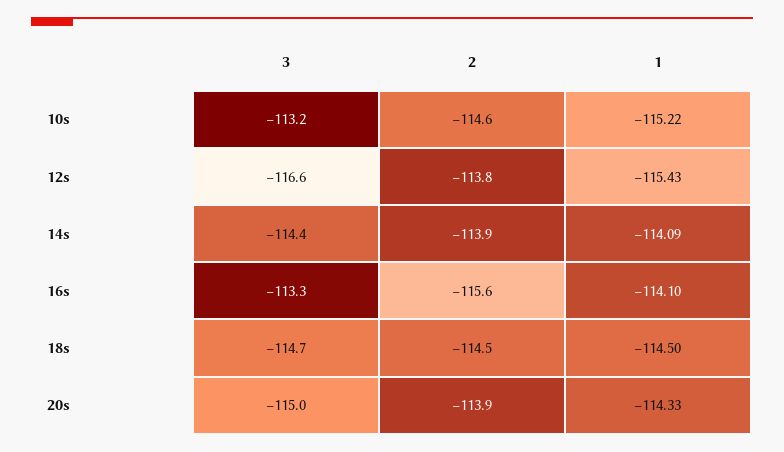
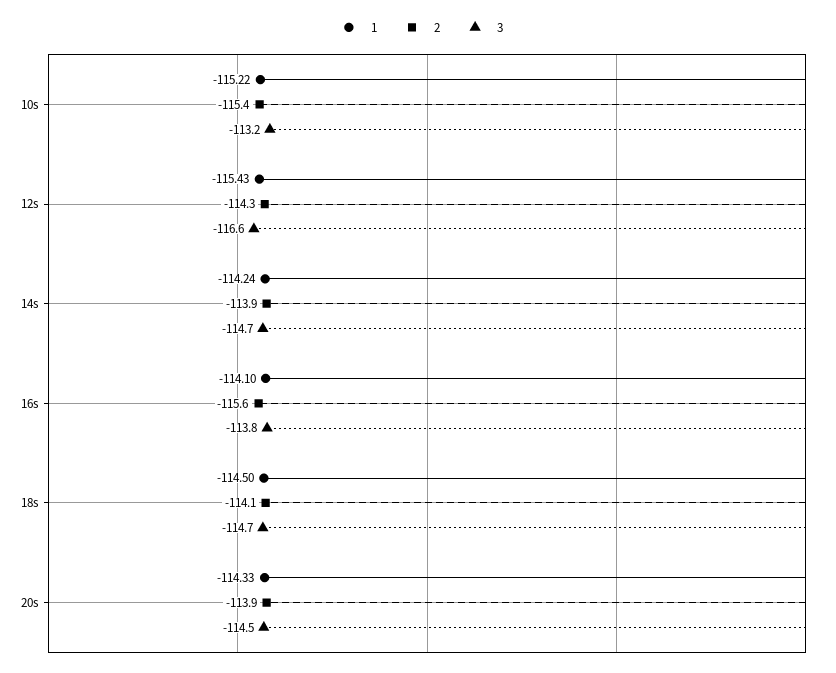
  {
    "3": {
      "10s": -113.2,
      "12s": -116.6,
-     "14s": -114.4,
+     "14s": -114.7,
-     "16s": -113.3,
+     "16s": -113.8,
      "18s": -114.7,
-     "20s": -115
+     "20s": -114.5
    },
    "2": {
-     "10s": -114.6,
+     "10s": -115.4,
-     "12s": -113.8,
+     "12s": -114.3,
      "14s": -113.9,
      "16s": -115.6,
-     "18s": -114.5,
+     "18s": -114.1,
      "20s": -113.9
    },
    "1": {
      "10s": -115.22,
      "12s": -115.43,
-     "14s": -114.09,
+     "14s": -114.24,
      "16s": -114.1,
      "18s": -114.5,
      "20s": -114.33
    }
  }

